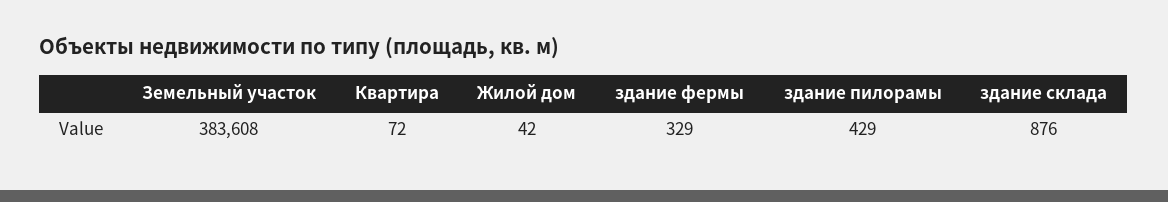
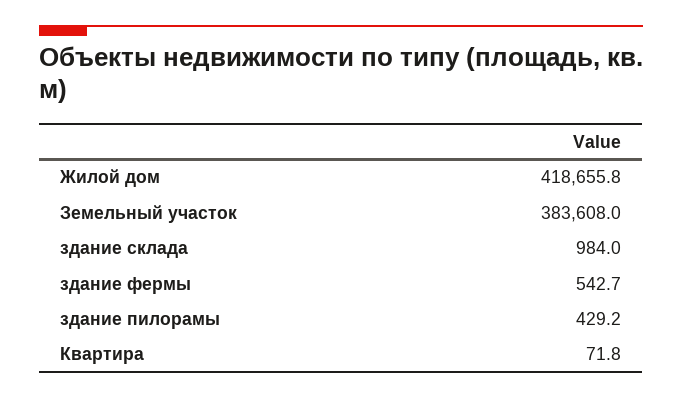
  {
    "Земельный участок": 383608,
    "Квартира": 71.8,
-   "Жилой дом": 42,
+   "Жилой дом": 418655.8,
-   "здание фермы": 329,
+   "здание фермы": 542.7,
    "здание пилорамы": 429.2,
-   "здание склада": 876
+   "здание склада": 984
  }

